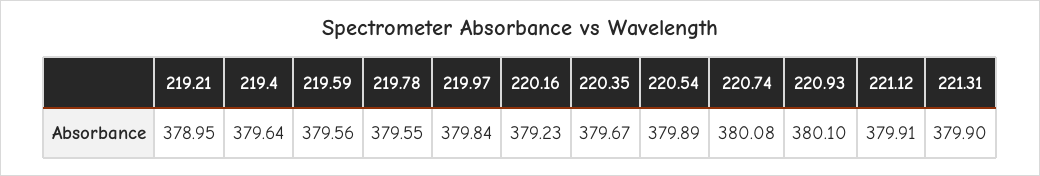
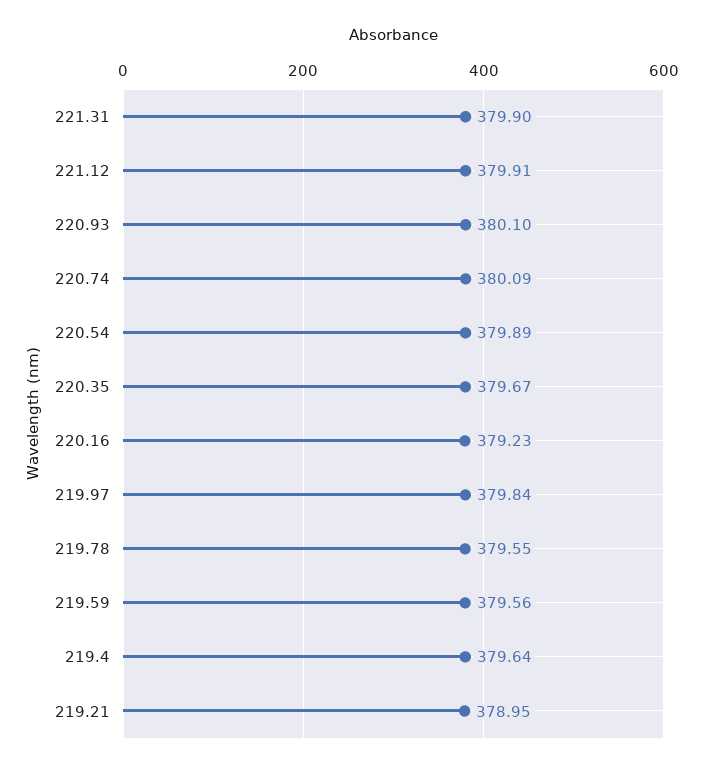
  {
    "219.21": 378.95,
    "219.4": 379.64,
    "219.59": 379.56,
    "219.78": 379.55,
    "219.97": 379.84,
    "220.16": 379.23,
    "220.35": 379.67,
    "220.54": 379.89,
-   "220.74": 380.08,
+   "220.74": 380.09,
    "220.93": 380.1,
    "221.12": 379.91,
    "221.31": 379.9
  }

